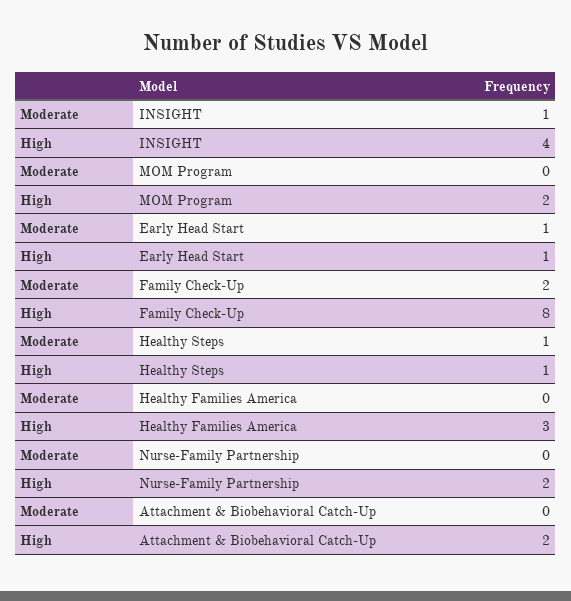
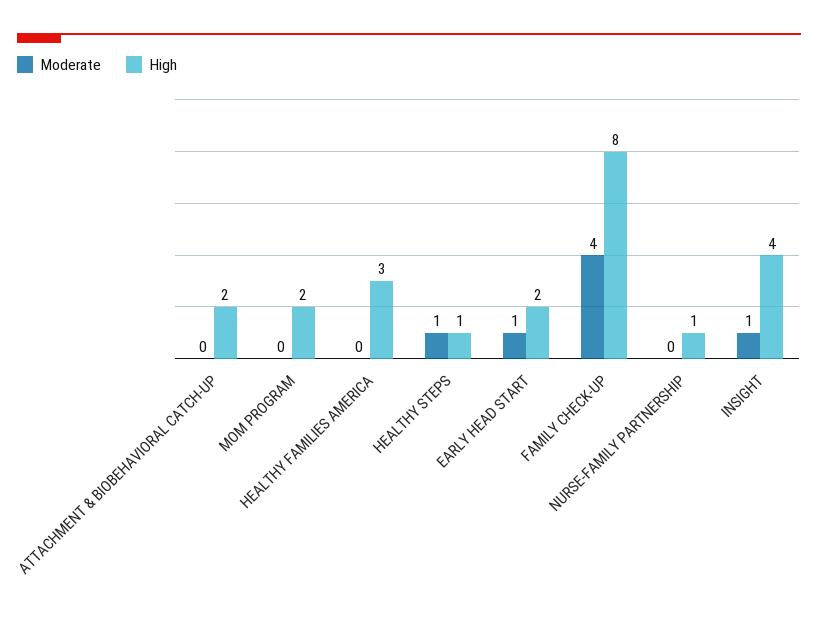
  {
    "Moderate": {
      "INSIGHT": 1,
      "MOM Program": 0,
      "Early Head Start": 1,
-     "Family Check-Up": 2,
+     "Family Check-Up": 4,
      "Healthy Steps": 1,
      "Healthy Families America": 0,
      "Nurse-Family Partnership": 0,
      "Attachment & Biobehavioral Catch-Up": 0
    },
    "High": {
      "INSIGHT": 4,
      "MOM Program": 2,
-     "Early Head Start": 1,
+     "Early Head Start": 2,
      "Family Check-Up": 8,
      "Healthy Steps": 1,
      "Healthy Families America": 3,
-     "Nurse-Family Partnership": 2,
+     "Nurse-Family Partnership": 1,
      "Attachment & Biobehavioral Catch-Up": 2
    }
  }

